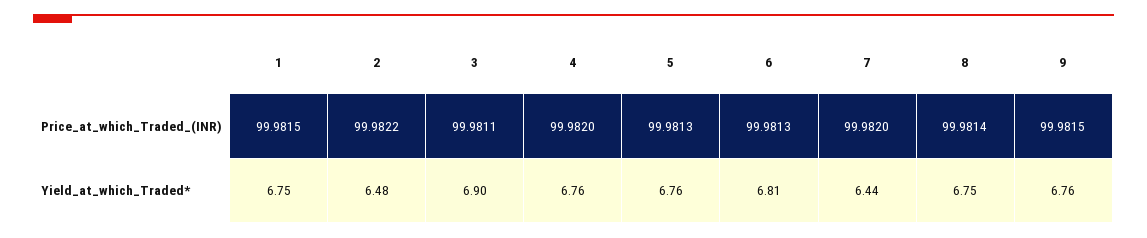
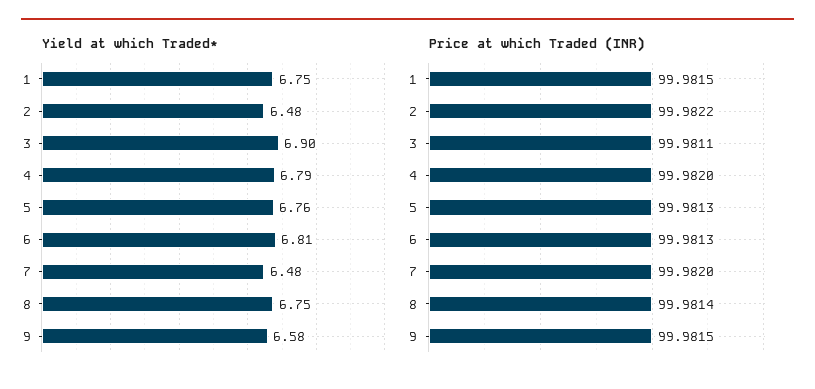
  {
    "Price_at_which_Traded_(INR)": {
      "1": 99.9815,
      "2": 99.9822,
      "3": 99.9811,
      "4": 99.982,
      "5": 99.9813,
      "6": 99.9813,
      "7": 99.982,
      "8": 99.9814,
      "9": 99.9815
    },
    "Yield_at_which_Traded*": {
      "1": 6.75,
      "2": 6.48,
      "3": 6.9,
-     "4": 6.76,
+     "4": 6.79,
      "5": 6.76,
      "6": 6.81,
-     "7": 6.44,
+     "7": 6.48,
      "8": 6.75,
-     "9": 6.76
+     "9": 6.58
    }
  }

